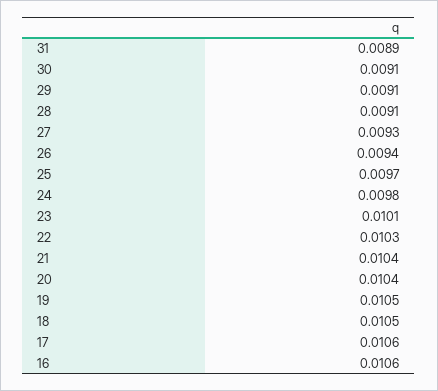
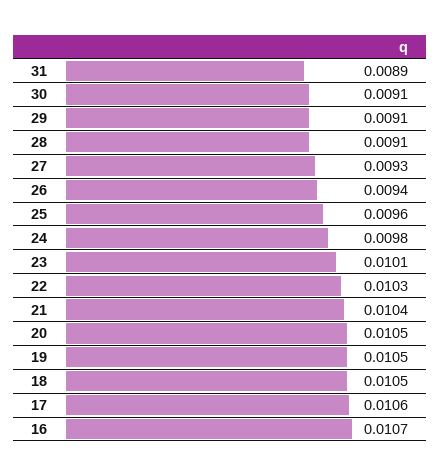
  {
    "31": 0.0089,
    "30": 0.0091,
    "29": 0.0091,
    "28": 0.0091,
    "27": 0.0093,
    "26": 0.0094,
-   "25": 0.0097,
+   "25": 0.0096,
    "24": 0.0098,
    "23": 0.0101,
    "22": 0.0103,
    "21": 0.0104,
-   "20": 0.0104,
+   "20": 0.0105,
    "19": 0.0105,
    "18": 0.0105,
    "17": 0.0106,
-   "16": 0.0106
+   "16": 0.0107
  }

